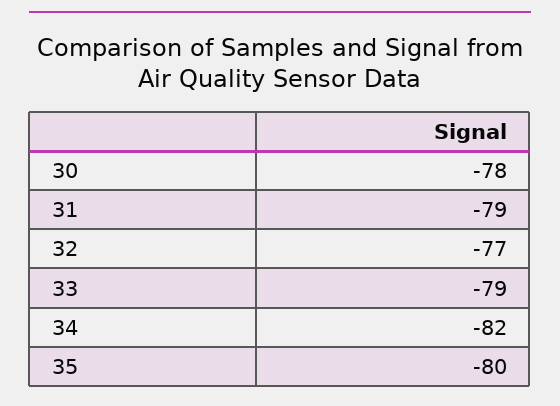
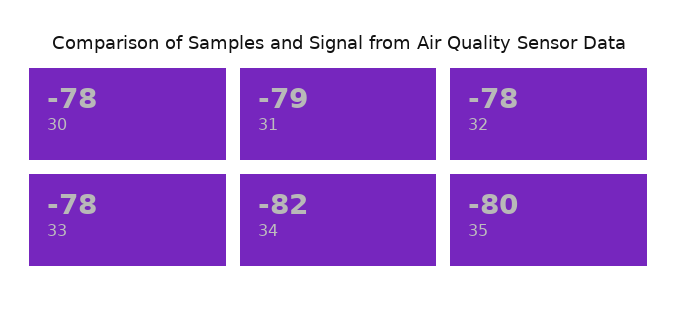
  {
    "30": -78,
    "31": -79,
-   "32": -77,
+   "32": -78,
-   "33": -79,
+   "33": -78,
    "34": -82,
    "35": -80
  }

